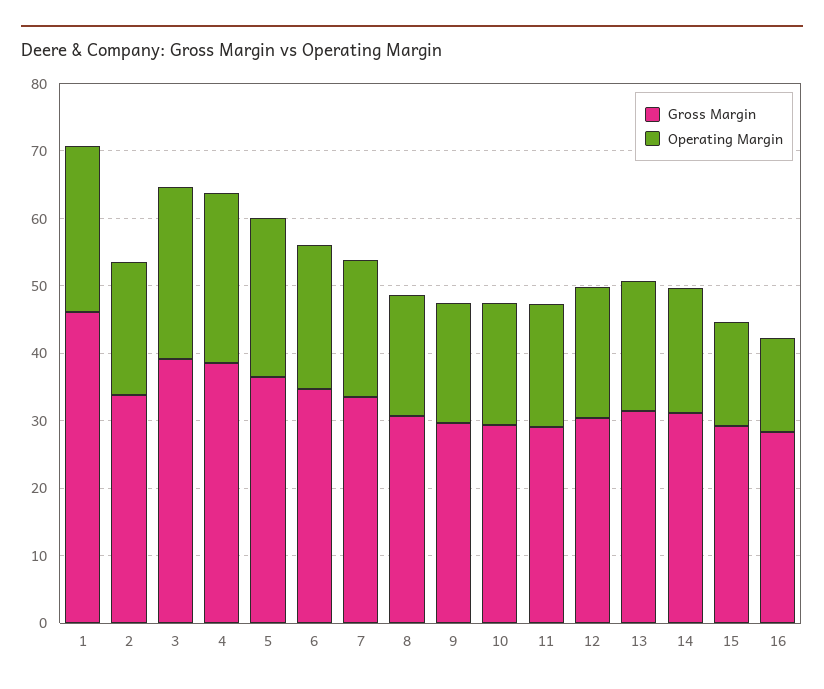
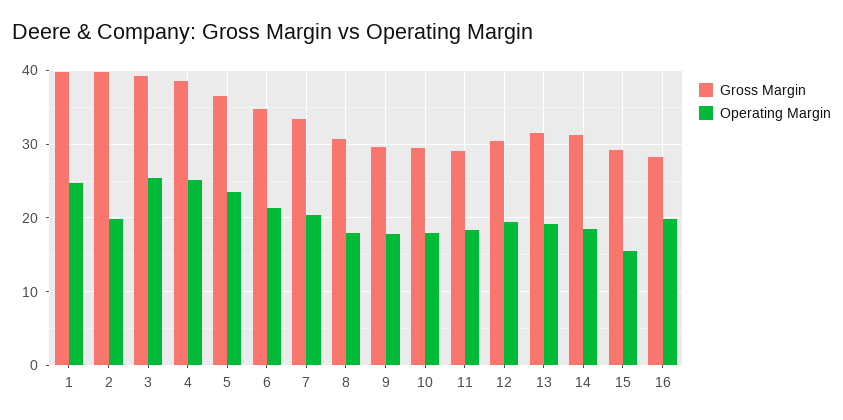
  {
    "Gross Margin": {
-     "1": 46,
+     "1": 40,
-     "2": 34,
+     "2": 40,
      "3": 39,
      "4": 39,
      "5": 37,
      "6": 35,
      "7": 33,
      "8": 31,
      "9": 30,
      "10": 29,
      "11": 29,
      "12": 30,
      "13": 31,
      "14": 31,
      "15": 29,
      "16": 28
    },
    "Operating Margin": {
      "1": 25,
      "2": 20,
      "3": 25,
      "4": 25,
      "5": 23,
      "6": 21,
      "7": 20,
      "8": 18,
      "9": 18,
      "10": 18,
      "11": 18,
      "12": 20,
      "13": 19,
      "14": 19,
      "15": 15,
-     "16": 14
+     "16": 20
    }
  }

